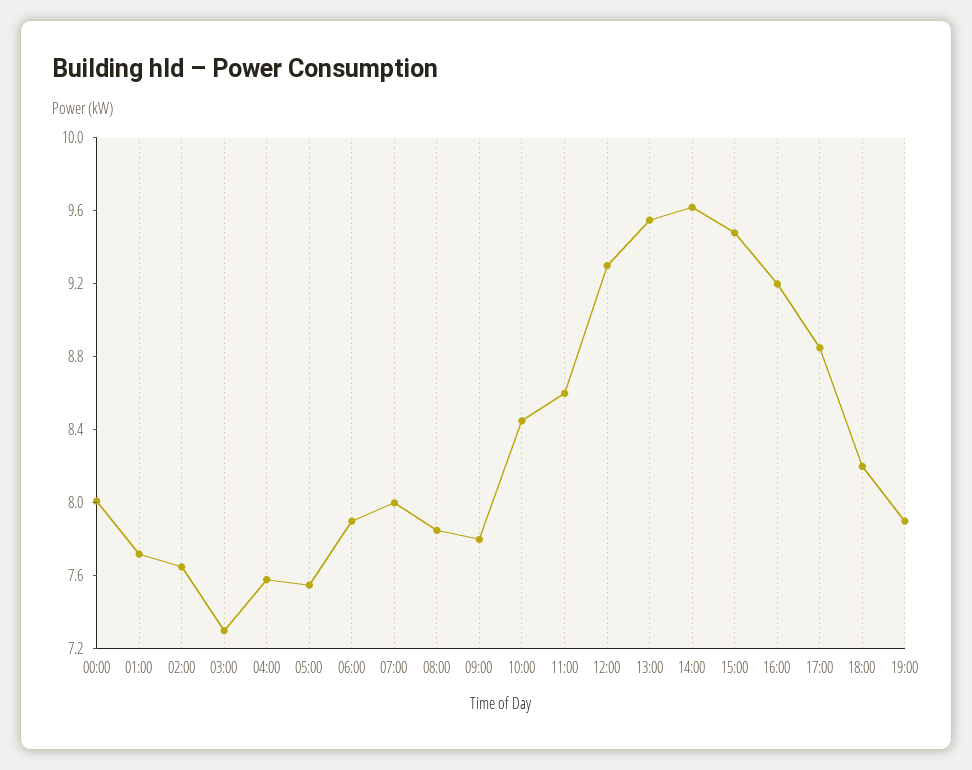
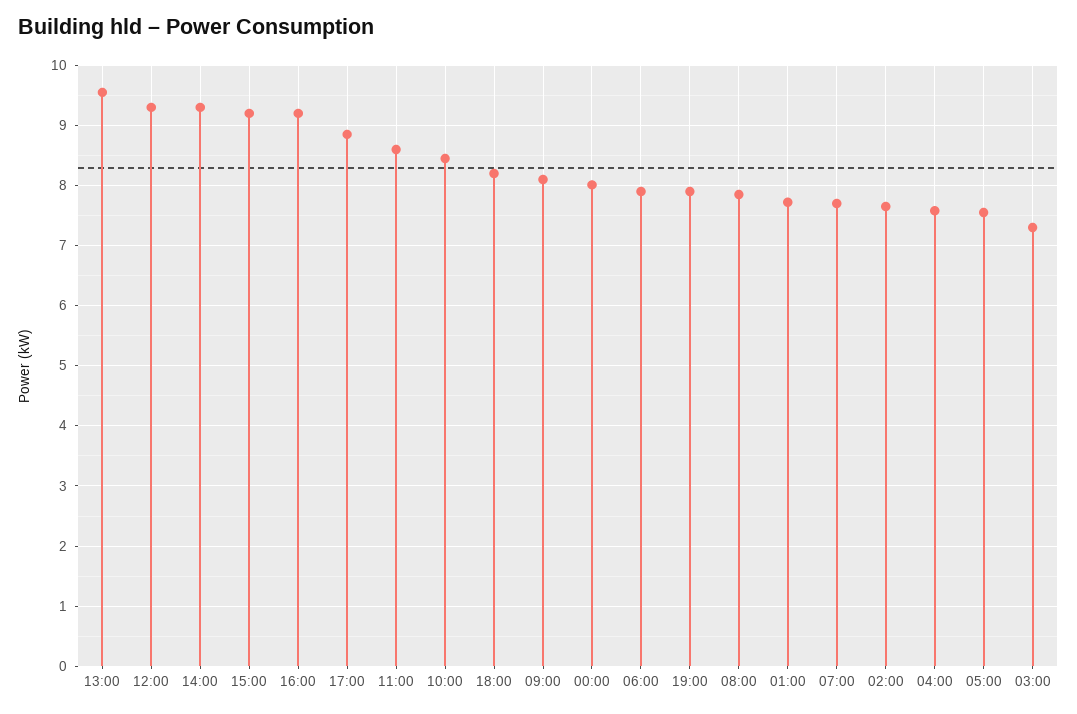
  {
    "00:00": 8,
    "01:00": 7.7,
    "02:00": 7.7,
    "03:00": 7.3,
    "04:00": 7.6,
    "05:00": 7.6,
    "06:00": 7.9,
-   "07:00": 8,
+   "07:00": 7.7,
    "08:00": 7.9,
-   "09:00": 7.8,
+   "09:00": 8.1,
    "10:00": 8.5,
    "11:00": 8.6,
    "12:00": 9.3,
    "13:00": 9.6,
-   "14:00": 9.6,
+   "14:00": 9.3,
-   "15:00": 9.5,
+   "15:00": 9.2,
    "16:00": 9.2,
    "17:00": 8.9,
    "18:00": 8.2,
    "19:00": 7.9
  }

